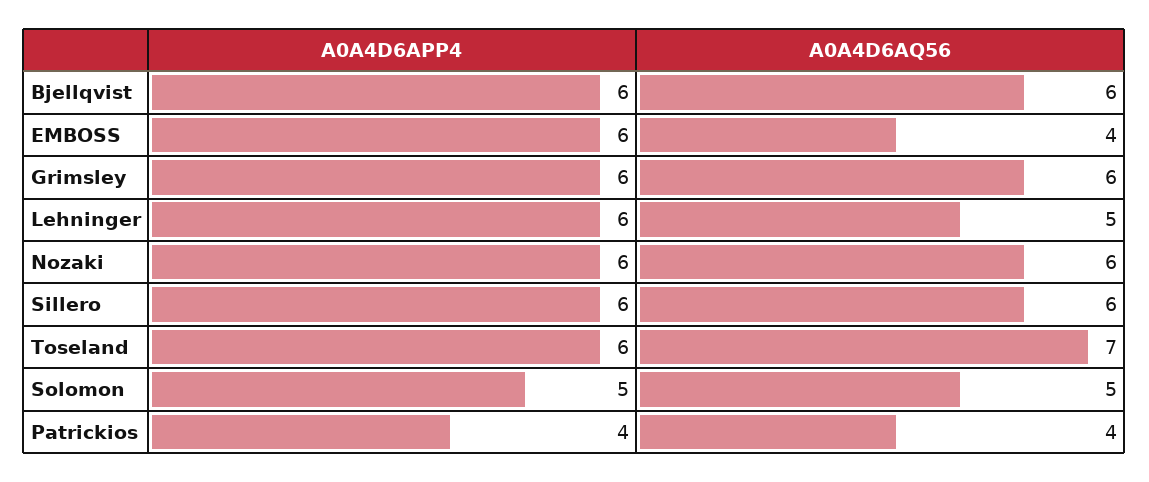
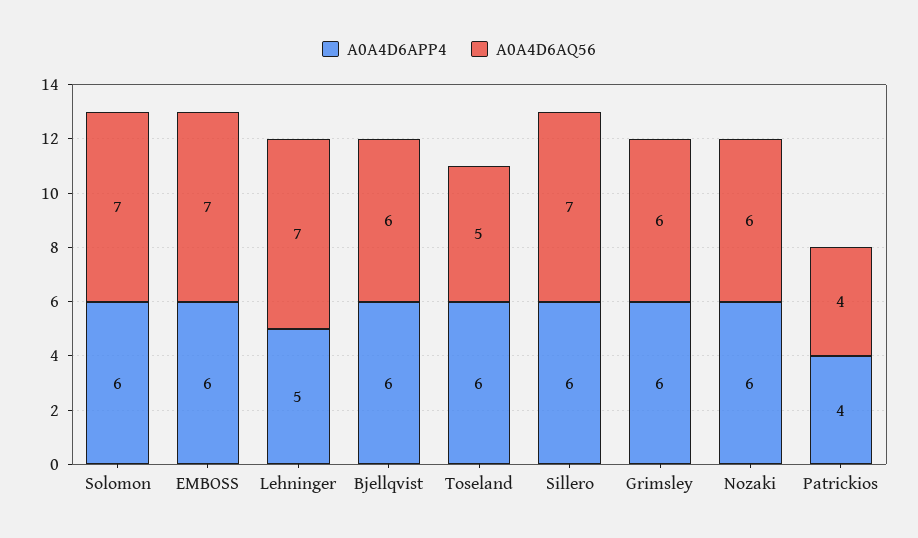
  {
    "A0A4D6APP4": {
      "Bjellqvist": 6,
      "EMBOSS": 6,
      "Grimsley": 6,
-     "Lehninger": 6,
+     "Lehninger": 5,
      "Nozaki": 6,
      "Sillero": 6,
      "Toseland": 6,
-     "Solomon": 5,
+     "Solomon": 6,
      "Patrickios": 4
    },
    "A0A4D6AQ56": {
      "Bjellqvist": 6,
-     "EMBOSS": 4,
+     "EMBOSS": 7,
      "Grimsley": 6,
-     "Lehninger": 5,
+     "Lehninger": 7,
      "Nozaki": 6,
-     "Sillero": 6,
+     "Sillero": 7,
-     "Toseland": 7,
+     "Toseland": 5,
-     "Solomon": 5,
+     "Solomon": 7,
      "Patrickios": 4
    }
  }

